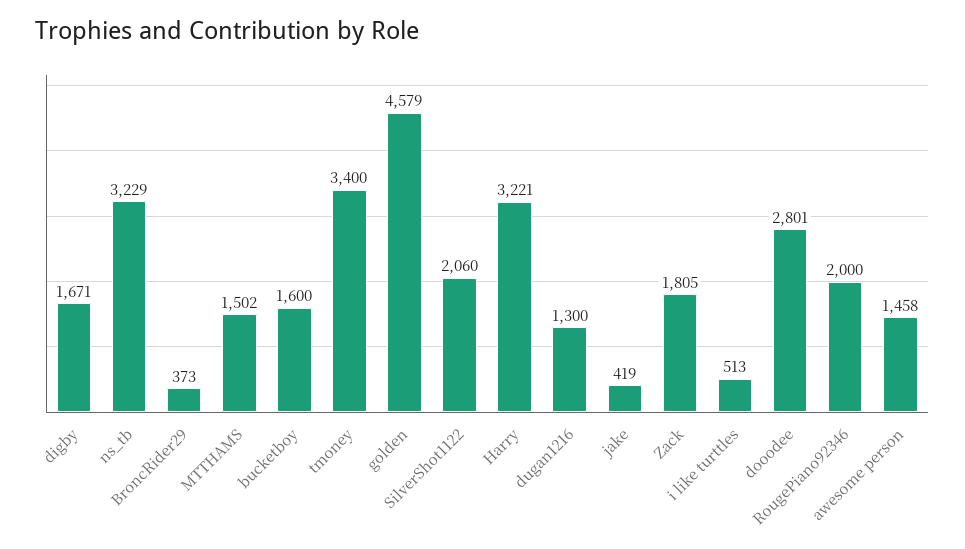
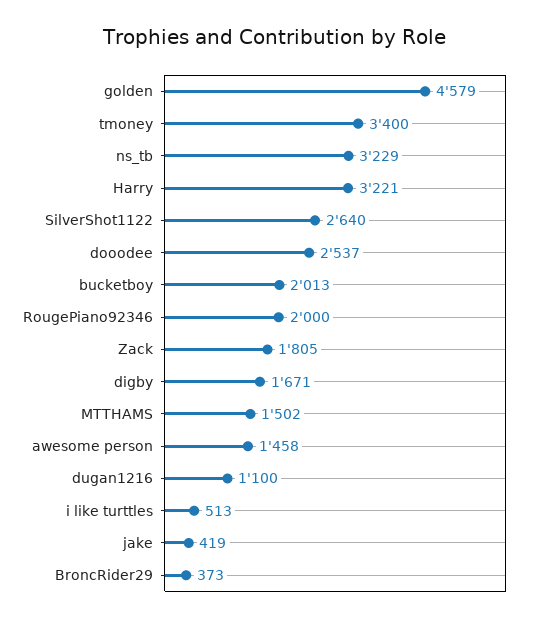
  {
    "digby": 1671,
    "ns_tb": 3229,
    "BroncRider29": 373,
    "MTTHAMS": 1502,
-   "bucketboy": 1600,
+   "bucketboy": 2013,
    "tmoney": 3400,
    "golden": 4579,
-   "SilverShot1122": 2060,
+   "SilverShot1122": 2640,
    "Harry": 3221,
-   "dugan1216": 1300,
+   "dugan1216": 1100,
    "jake": 419,
    "Zack": 1805,
    "i like turttles": 513,
-   "dooodee": 2801,
+   "dooodee": 2537,
    "RougePiano92346": 2000,
    "awesome person": 1458
  }

